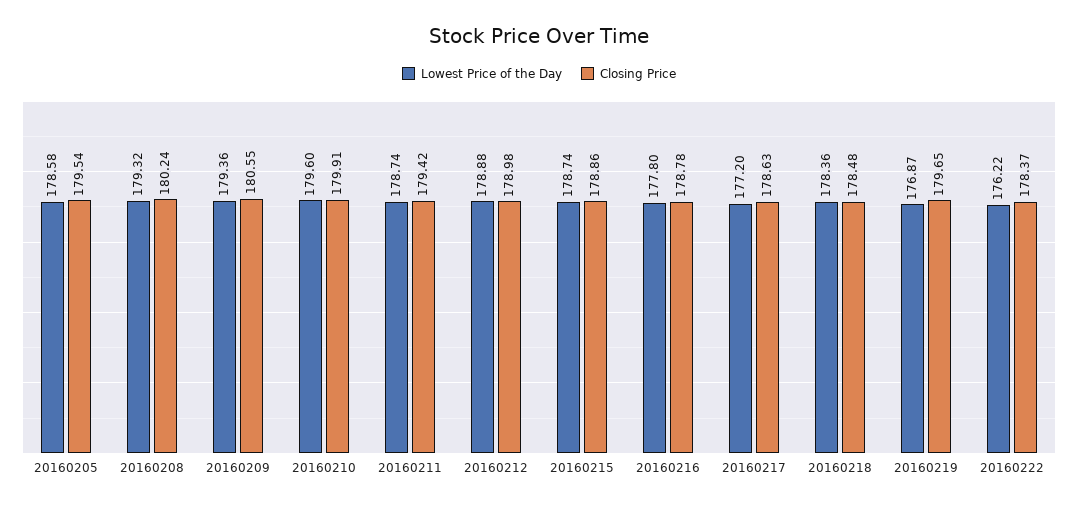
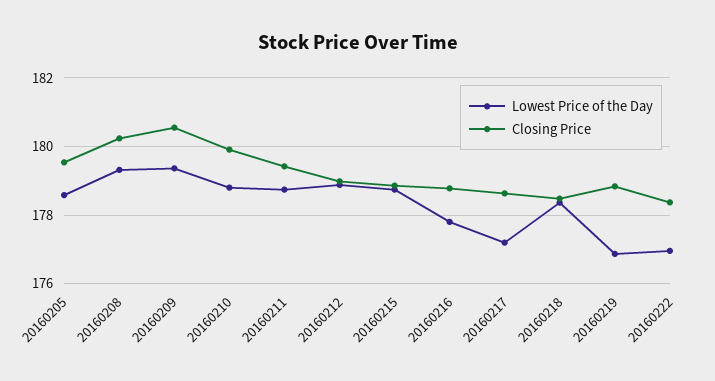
  {
    "Lowest Price of the Day": {
      "20160205": 178.58,
      "20160208": 179.32,
      "20160209": 179.36,
-     "20160210": 179.6,
+     "20160210": 178.8,
      "20160211": 178.74,
      "20160212": 178.88,
      "20160215": 178.74,
      "20160216": 177.8,
      "20160217": 177.2,
      "20160218": 178.36,
      "20160219": 176.87,
-     "20160222": 176.22
+     "20160222": 177
    },
    "Closing Price": {
      "20160205": 179.54,
      "20160208": 180.24,
      "20160209": 180.55,
      "20160210": 179.91,
      "20160211": 179.42,
      "20160212": 178.98,
      "20160215": 178.86,
      "20160216": 178.78,
      "20160217": 178.63,
      "20160218": 178.48,
-     "20160219": 179.65,
+     "20160219": 178.8,
      "20160222": 178.37
    }
  }

